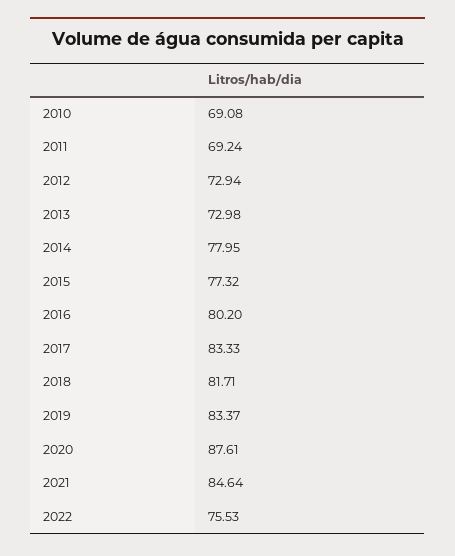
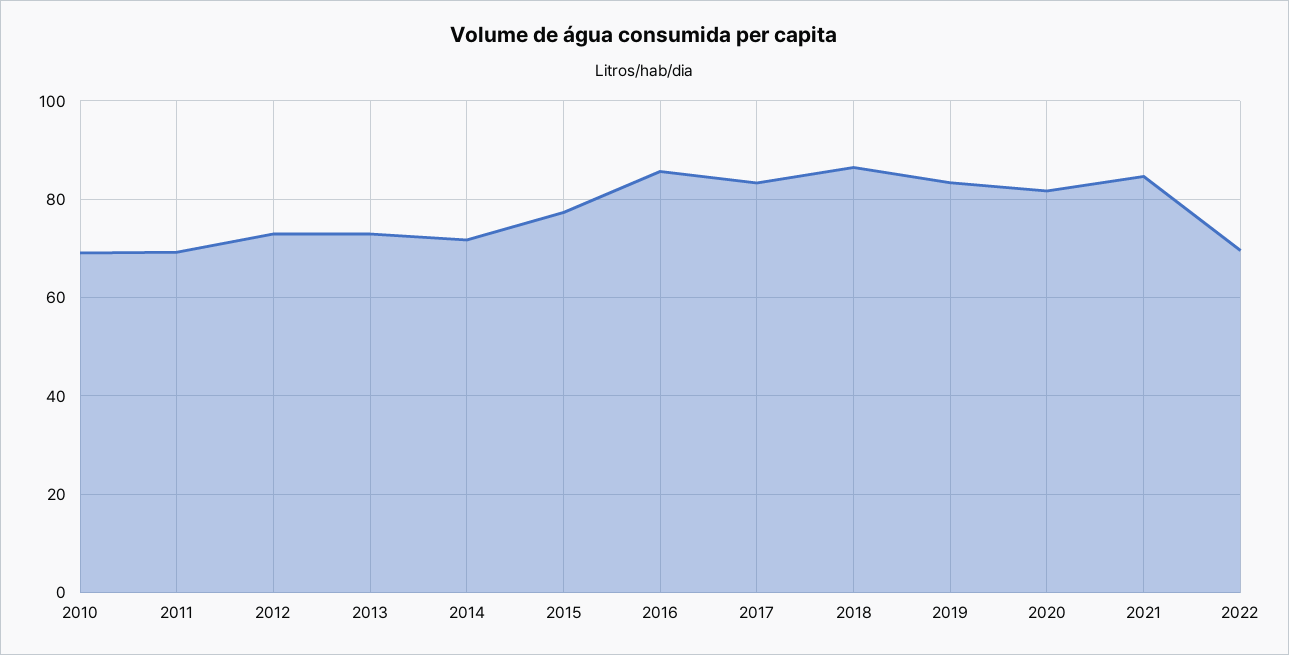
  {
    "2010": 69.08,
    "2011": 69.24,
    "2012": 72.94,
    "2013": 72.98,
-   "2014": 77.95,
+   "2014": 72,
    "2015": 77.32,
-   "2016": 80.2,
+   "2016": 86,
    "2017": 83.33,
-   "2018": 81.71,
+   "2018": 86,
    "2019": 83.37,
-   "2020": 87.61,
+   "2020": 82,
    "2021": 84.64,
-   "2022": 75.53
+   "2022": 70
  }

